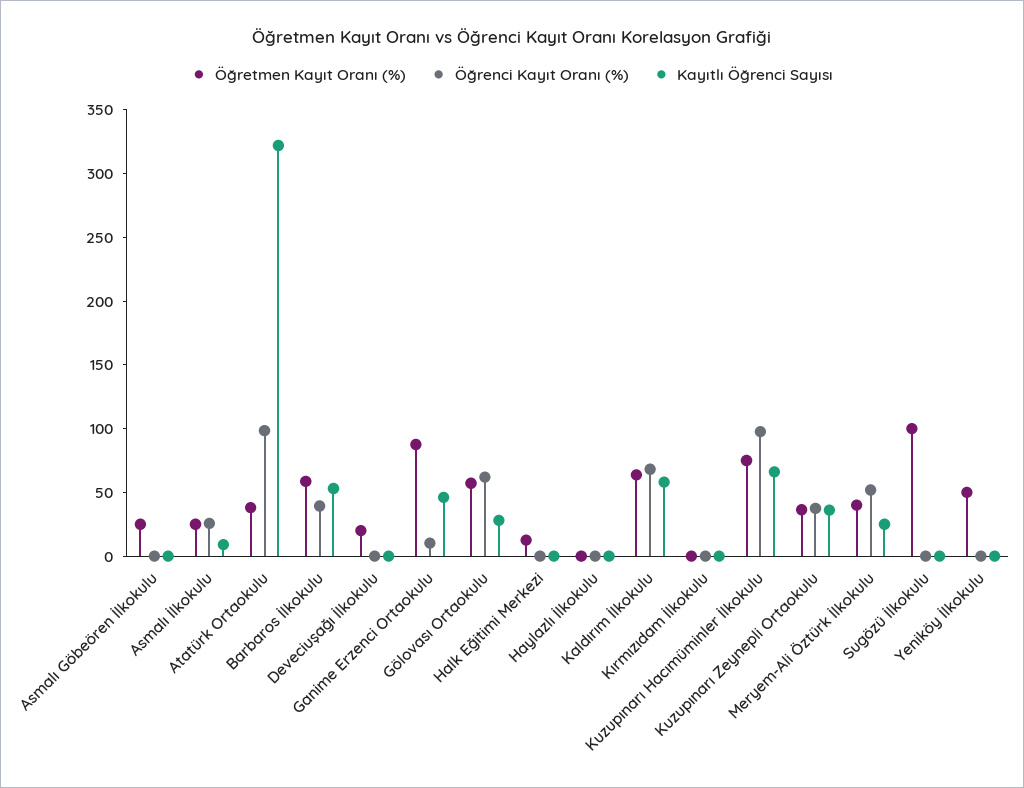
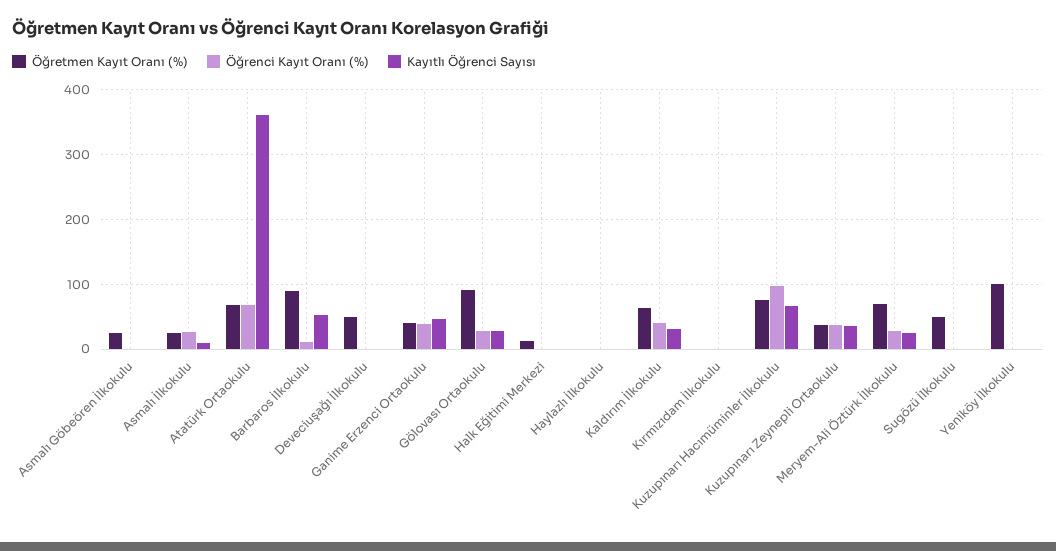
  {
    "Öğretmen Kayıt Oranı (%)": {
      "Asmalı Göbeören İlkokulu": 30,
      "Asmalı İlkokulu": 30,
-     "Atatürk Ortaokulu": 40,
+     "Atatürk Ortaokulu": 70,
-     "Barbaros İlkokulu": 60,
+     "Barbaros İlkokulu": 90,
-     "Deveciuşağı İlkokulu": 20,
+     "Deveciuşağı İlkokulu": 50,
-     "Ganime Erzenci Ortaokulu": 90,
+     "Ganime Erzenci Ortaokulu": 40,
-     "Gölovası Ortaokulu": 60,
+     "Gölovası Ortaokulu": 90,
      "Halk Eğitimi Merkezi": 10,
      "Haylazlı İlkokulu": 0,
      "Kaldırım İlkokulu": 60,
      "Kırmızıdam İlkokulu": 0,
      "Kuzupınarı Hacımüminler İlkokulu": 80,
      "Kuzupınarı Zeynepli Ortaokulu": 40,
-     "Meryem-Ali Öztürk İlkokulu": 40,
+     "Meryem-Ali Öztürk İlkokulu": 70,
-     "Sugözü İlkokulu": 100,
+     "Sugözü İlkokulu": 50,
-     "Yeniköy İlkokulu": 50
+     "Yeniköy İlkokulu": 100
    },
    "Öğrenci Kayıt Oranı (%)": {
      "Asmalı Göbeören İlkokulu": 0,
      "Asmalı İlkokulu": 30,
-     "Atatürk Ortaokulu": 100,
+     "Atatürk Ortaokulu": 70,
-     "Barbaros İlkokulu": 40,
+     "Barbaros İlkokulu": 10,
      "Deveciuşağı İlkokulu": 0,
-     "Ganime Erzenci Ortaokulu": 10,
+     "Ganime Erzenci Ortaokulu": 40,
-     "Gölovası Ortaokulu": 60,
+     "Gölovası Ortaokulu": 30,
      "Halk Eğitimi Merkezi": 0,
      "Haylazlı İlkokulu": 0,
-     "Kaldırım İlkokulu": 70,
+     "Kaldırım İlkokulu": 40,
      "Kırmızıdam İlkokulu": 0,
      "Kuzupınarı Hacımüminler İlkokulu": 100,
      "Kuzupınarı Zeynepli Ortaokulu": 40,
-     "Meryem-Ali Öztürk İlkokulu": 50,
+     "Meryem-Ali Öztürk İlkokulu": 30,
      "Sugözü İlkokulu": 0,
      "Yeniköy İlkokulu": 0
    },
    "Kayıtlı Öğrenci Sayısı": {
      "Asmalı Göbeören İlkokulu": 0,
      "Asmalı İlkokulu": 10,
-     "Atatürk Ortaokulu": 320,
+     "Atatürk Ortaokulu": 360,
      "Barbaros İlkokulu": 50,
      "Deveciuşağı İlkokulu": 0,
      "Ganime Erzenci Ortaokulu": 50,
      "Gölovası Ortaokulu": 30,
      "Halk Eğitimi Merkezi": 0,
      "Haylazlı İlkokulu": 0,
-     "Kaldırım İlkokulu": 60,
+     "Kaldırım İlkokulu": 30,
      "Kırmızıdam İlkokulu": 0,
      "Kuzupınarı Hacımüminler İlkokulu": 70,
      "Kuzupınarı Zeynepli Ortaokulu": 40,
      "Meryem-Ali Öztürk İlkokulu": 30,
      "Sugözü İlkokulu": 0,
      "Yeniköy İlkokulu": 0
    }
  }

